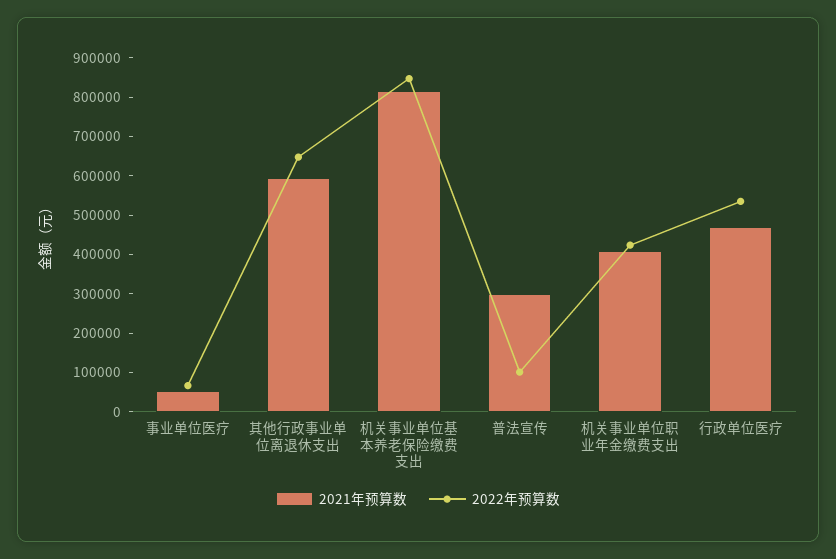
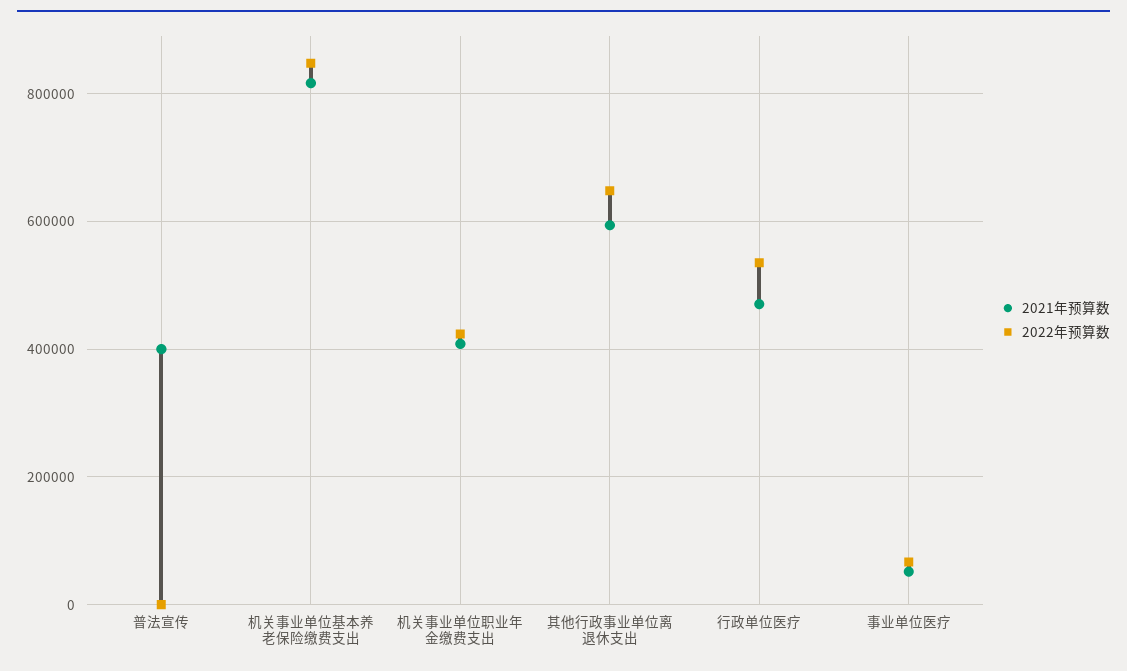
  {
    "2021年预算数": {
      "事业单位医疗": 60000,
      "其他行政事业单位离退休支出": 600000,
      "机关事业单位基本养老保险缴费支出": 820000,
-     "普法宣传": 300000,
+     "普法宣传": 400000,
      "机关事业单位职业年金缴费支出": 400000,
      "行政单位医疗": 480000
    },
    "2022年预算数": {
      "事业单位医疗": 60000,
      "其他行政事业单位离退休支出": 640000,
      "机关事业单位基本养老保险缴费支出": 840000,
-     "普法宣传": 100000,
+     "普法宣传": 0,
      "机关事业单位职业年金缴费支出": 420000,
      "行政单位医疗": 540000
    }
  }

